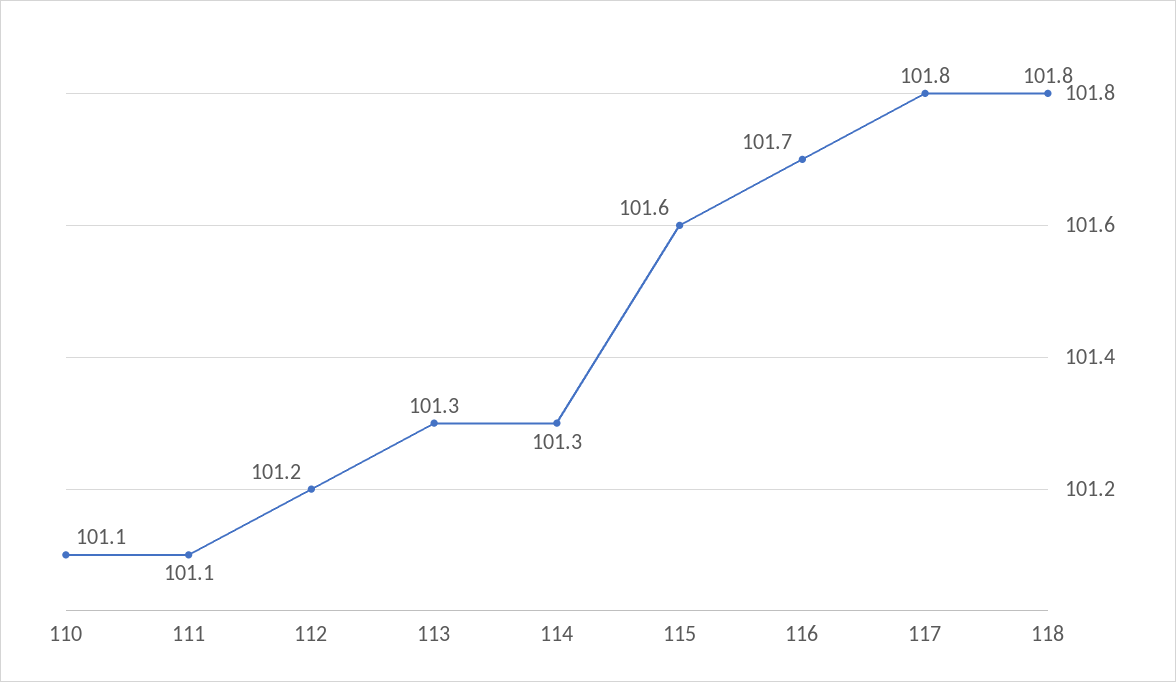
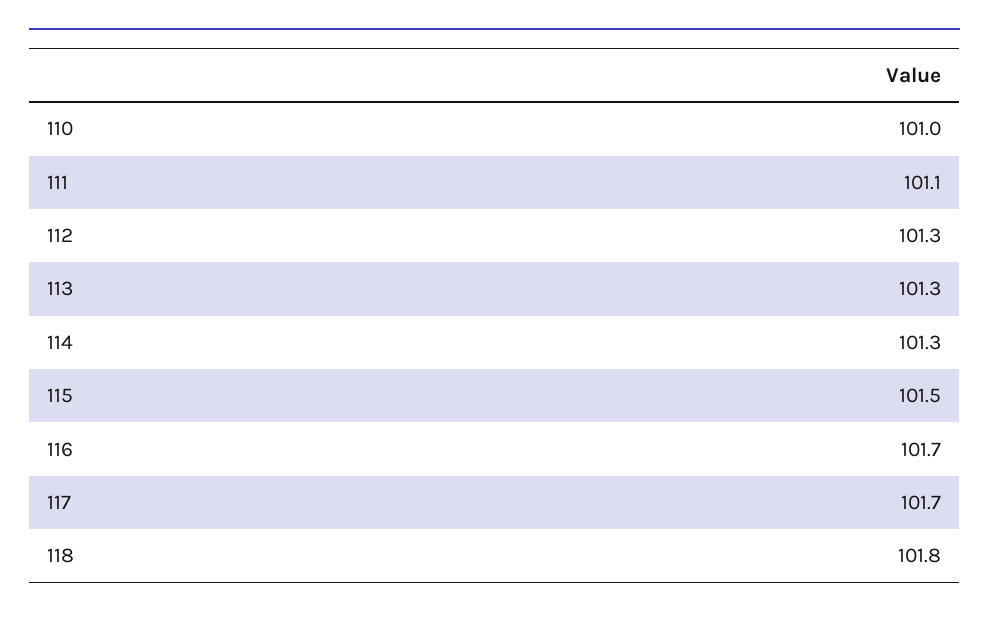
  {
-   "110": 101.1,
+   "110": 101,
    "111": 101.1,
-   "112": 101.2,
+   "112": 101.3,
    "113": 101.3,
    "114": 101.3,
-   "115": 101.6,
+   "115": 101.5,
    "116": 101.7,
-   "117": 101.8,
+   "117": 101.7,
    "118": 101.8
  }

